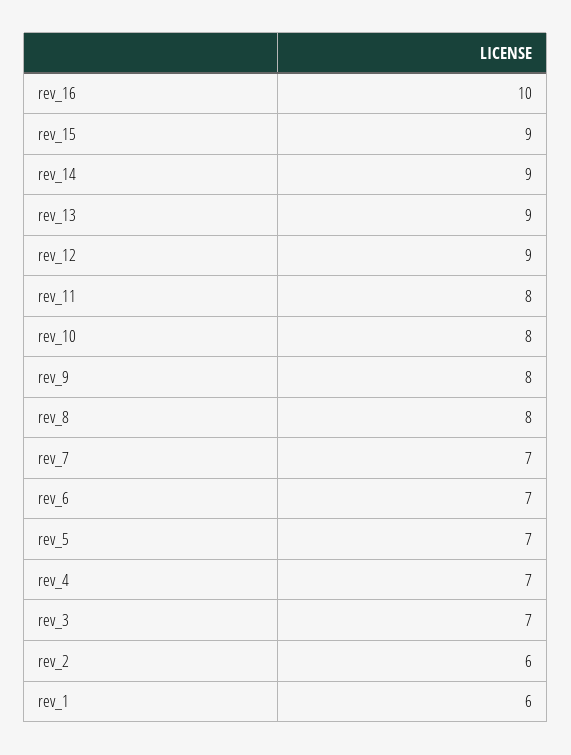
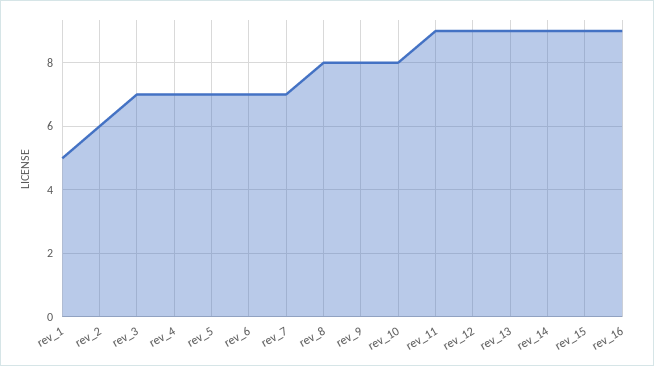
  {
-   "rev_16": 10,
+   "rev_16": 9,
    "rev_15": 9,
    "rev_14": 9,
    "rev_13": 9,
    "rev_12": 9,
-   "rev_11": 8,
+   "rev_11": 9,
    "rev_10": 8,
    "rev_9": 8,
    "rev_8": 8,
    "rev_7": 7,
    "rev_6": 7,
    "rev_5": 7,
    "rev_4": 7,
    "rev_3": 7,
    "rev_2": 6,
-   "rev_1": 6
+   "rev_1": 5
  }

